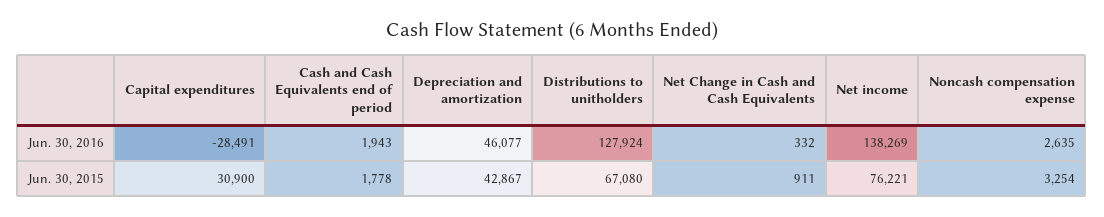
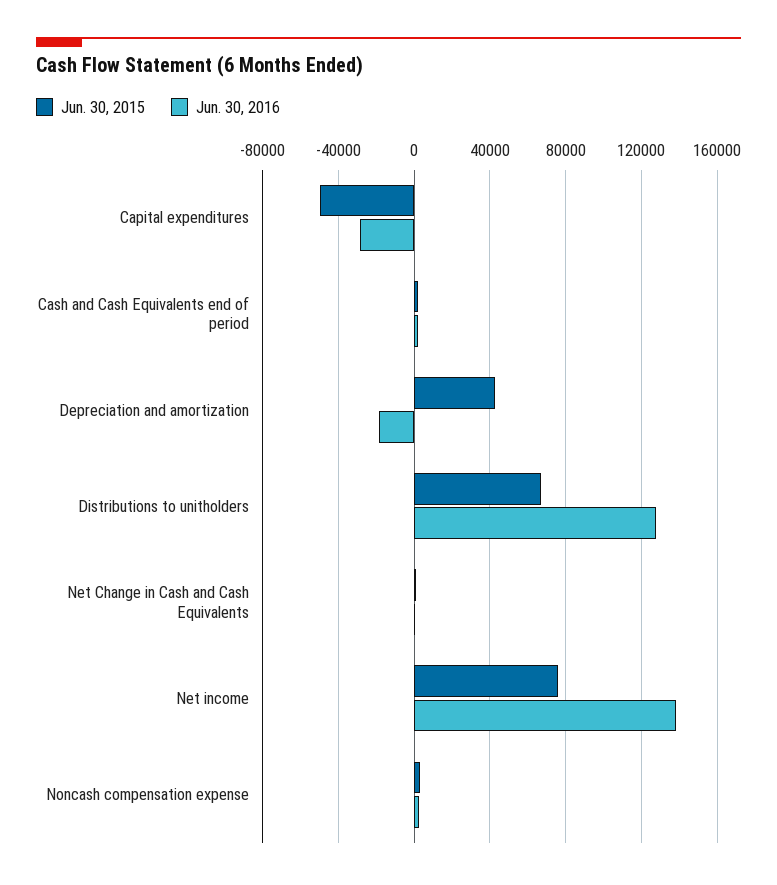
  {
    "Jun. 30, 2016": {
      "Capital expenditures": -28491,
      "Cash and Cash Equivalents end of period": 1943,
-     "Depreciation and amortization": 46077,
+     "Depreciation and amortization": -20000,
      "Distributions to unitholders": 127924,
      "Net Change in Cash and Cash Equivalents": 332,
      "Net income": 138269,
      "Noncash compensation expense": 2635
    },
    "Jun. 30, 2015": {
-     "Capital expenditures": 30900,
+     "Capital expenditures": -50000,
      "Cash and Cash Equivalents end of period": 1778,
      "Depreciation and amortization": 42867,
      "Distributions to unitholders": 67080,
      "Net Change in Cash and Cash Equivalents": 911,
      "Net income": 76221,
      "Noncash compensation expense": 3254
    }
  }

